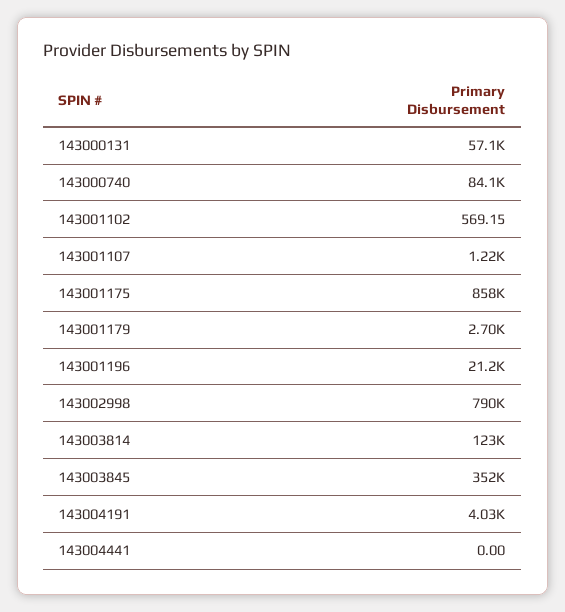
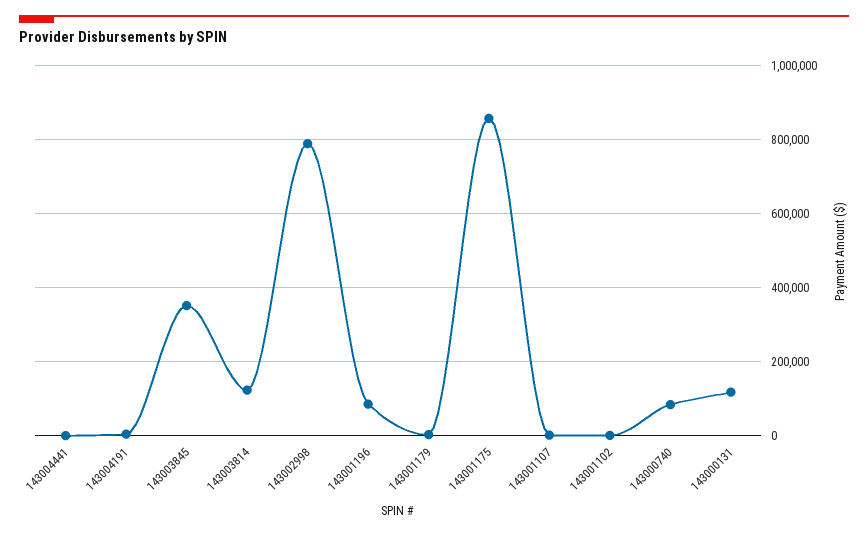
  {
-   "143000131": 57100,
+   "143000131": 120000,
    "143000740": 84100,
    "143001102": 569.15,
    "143001107": 1220,
    "143001175": 858000,
    "143001179": 2700,
-   "143001196": 21200,
+   "143001196": 80000,
    "143002998": 790000,
    "143003814": 123000,
    "143003845": 352000,
    "143004191": 4030,
    "143004441": 0
  }

